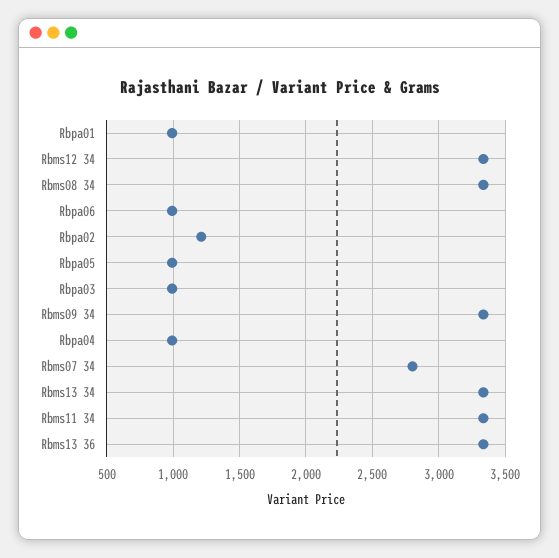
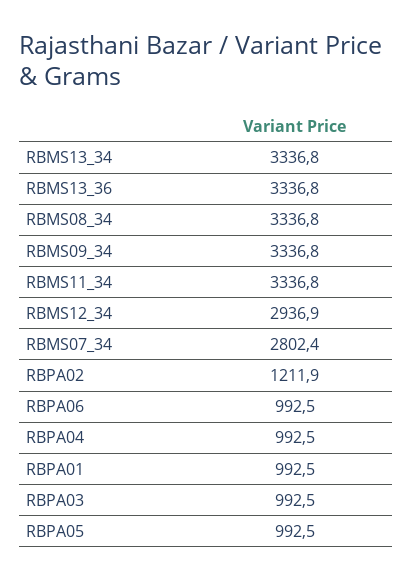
  {
    "Rbpa01": 992.5,
-   "Rbms12 34": 3350,
+   "Rbms12 34": 2936.9,
    "Rbms08 34": 3336.8,
    "Rbpa06": 992.5,
    "Rbpa02": 1211.9,
    "Rbpa05": 992.5,
    "Rbpa03": 992.5,
    "Rbms09 34": 3336.8,
    "Rbpa04": 992.5,
    "Rbms07 34": 2802.4,
    "Rbms13 34": 3336.8,
    "Rbms11 34": 3336.8,
    "Rbms13 36": 3336.8
  }

